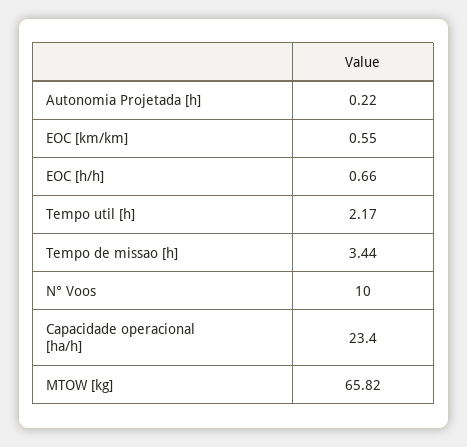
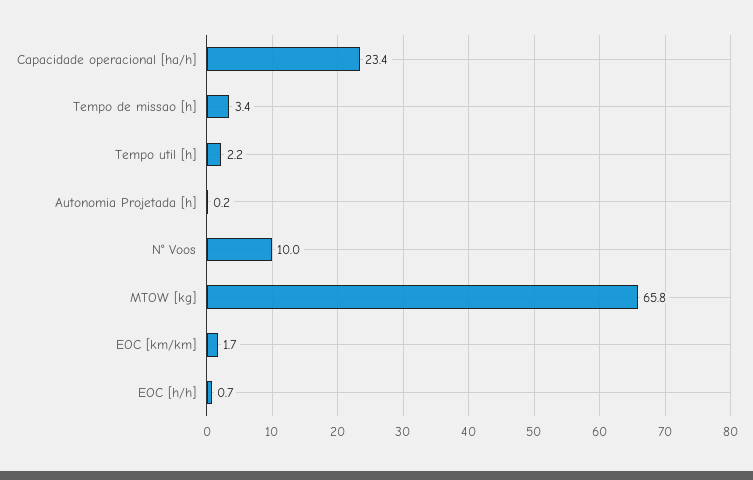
  {
    "Autonomia Projetada [h]": 0.22,
-   "EOC [km/km]": 0.55,
+   "EOC [km/km]": 1.7,
    "EOC [h/h]": 0.66,
    "Tempo util [h]": 2.17,
    "Tempo de missao [h]": 3.44,
    "N° Voos": 10,
    "Capacidade operacional [ha/h]": 23.4,
    "MTOW [kg]": 65.82
  }

